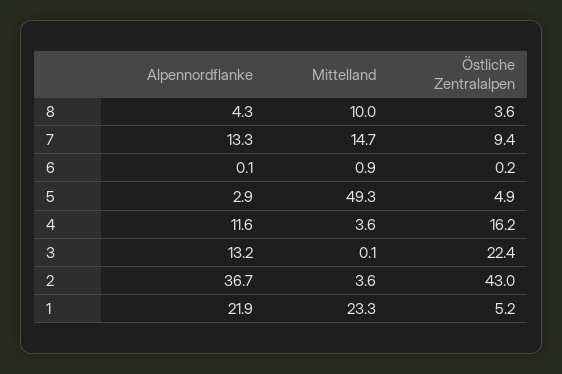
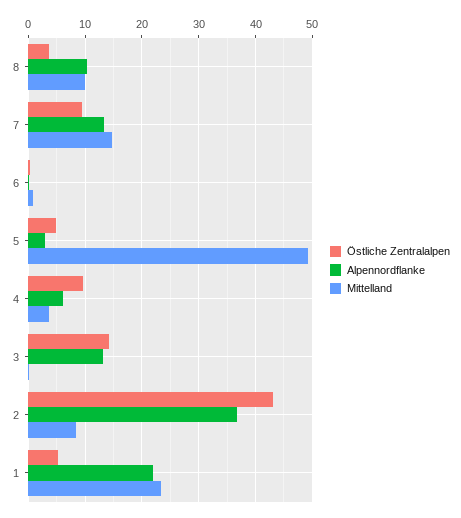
  {
    "Alpennordflanke": {
-     "8": 4.3,
+     "8": 10,
      "7": 13.3,
      "6": 0.1,
      "5": 2.9,
-     "4": 11.6,
+     "4": 6,
      "3": 13.2,
      "2": 36.7,
      "1": 21.9
    },
    "Mittelland": {
      "8": 10,
      "7": 14.7,
      "6": 0.9,
      "5": 49.3,
      "4": 3.6,
      "3": 0.1,
-     "2": 3.6,
+     "2": 8,
      "1": 23.3
    },
    "Östliche Zentralalpen": {
      "8": 3.6,
      "7": 9.4,
      "6": 0.2,
      "5": 4.9,
-     "4": 16.2,
+     "4": 10,
-     "3": 22.4,
+     "3": 14,
      "2": 43,
      "1": 5.2
    }
  }

